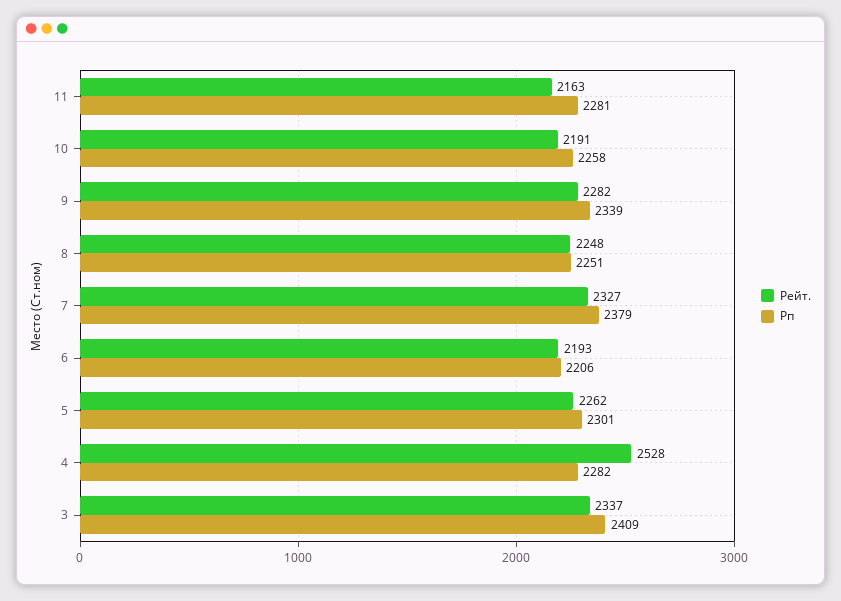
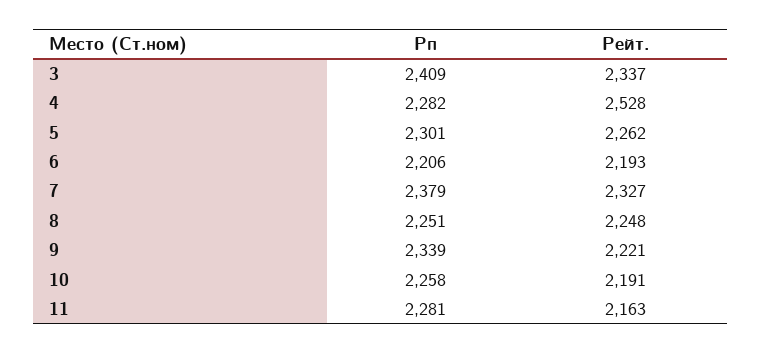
  {
    "Рейт.": {
      "11": 2163,
      "10": 2191,
-     "9": 2282,
+     "9": 2221,
      "8": 2248,
      "7": 2327,
      "6": 2193,
      "5": 2262,
      "4": 2528,
      "3": 2337
    },
    "Рп": {
      "11": 2281,
      "10": 2258,
      "9": 2339,
      "8": 2251,
      "7": 2379,
      "6": 2206,
      "5": 2301,
      "4": 2282,
      "3": 2409
    }
  }

